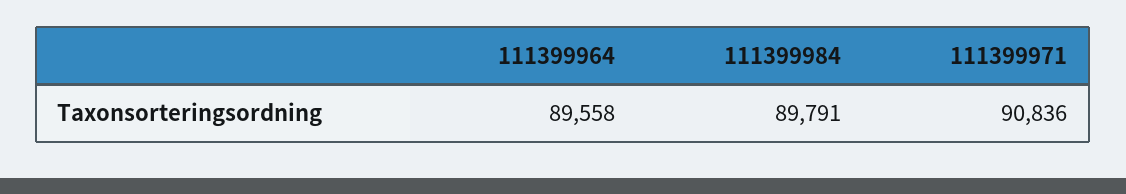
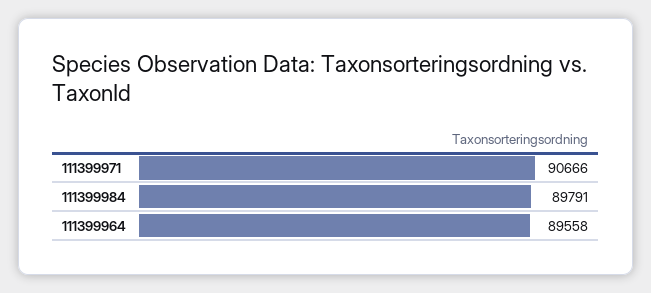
  {
    "111399964": 89558,
    "111399984": 89791,
-   "111399971": 90836
+   "111399971": 90666
  }

